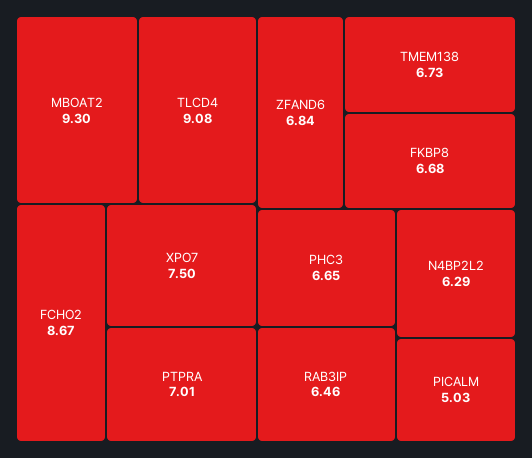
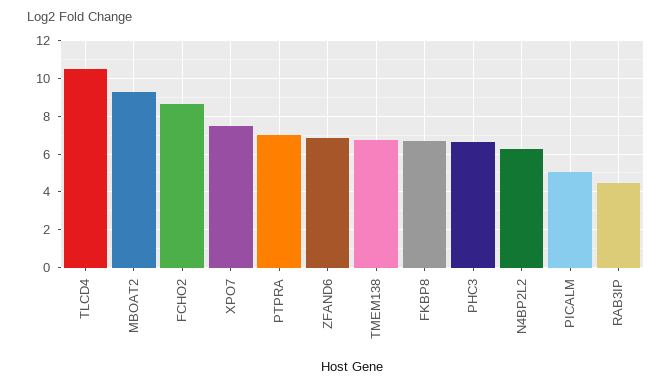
  {
    "MBOAT2": 9.3,
-   "TLCD4": 9.08,
+   "TLCD4": 10.5,
    "FCHO2": 8.67,
    "XPO7": 7.5,
    "PTPRA": 7.01,
    "ZFAND6": 6.84,
    "TMEM138": 6.73,
    "FKBP8": 6.68,
    "PHC3": 6.65,
-   "RAB3IP": 6.46,
+   "RAB3IP": 4.5,
    "N4BP2L2": 6.29,
    "PICALM": 5.03
  }

